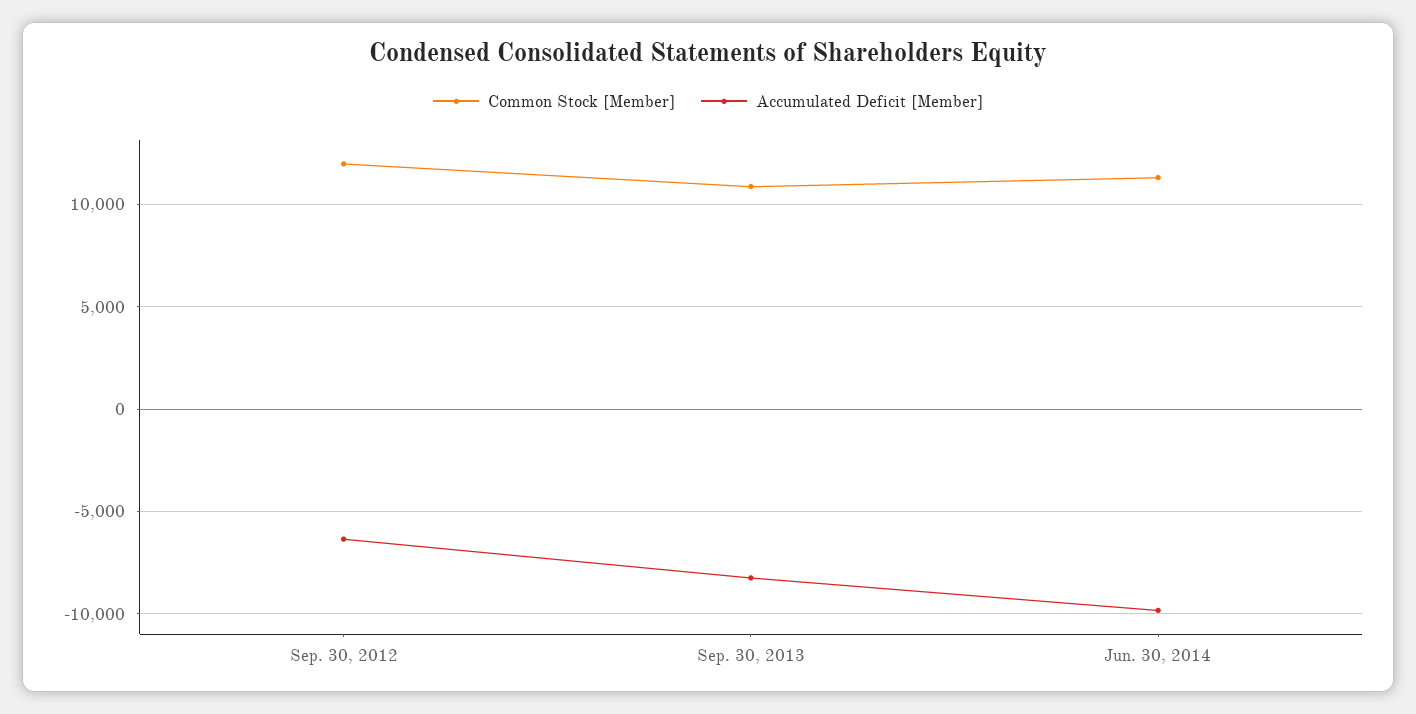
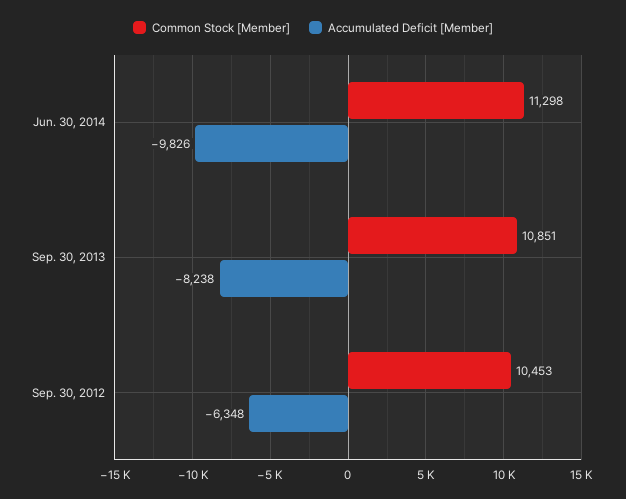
  {
    "Common Stock [Member]": {
-     "Sep. 30, 2012": 12000,
+     "Sep. 30, 2012": 10453,
      "Sep. 30, 2013": 10851,
      "Jun. 30, 2014": 11298
    },
    "Accumulated Deficit [Member]": {
      "Sep. 30, 2012": -6348,
      "Sep. 30, 2013": -8238,
      "Jun. 30, 2014": -9826
    }
  }

